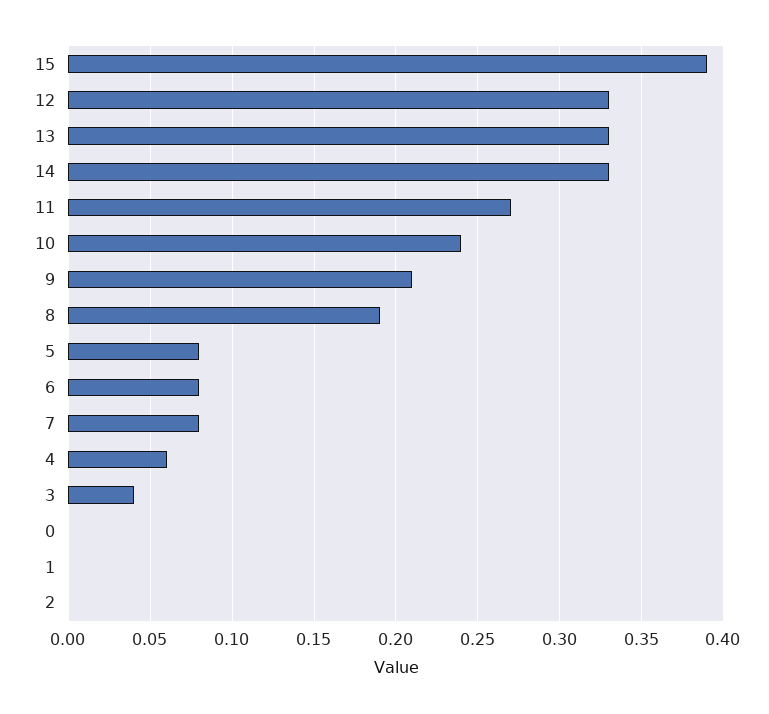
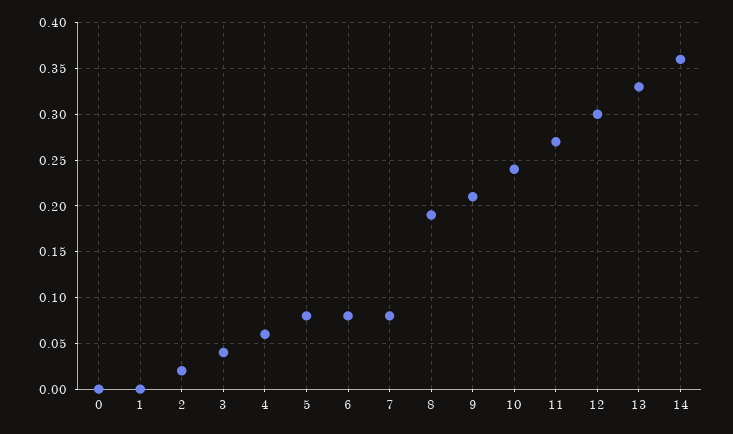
  {
-   "15": 0.39,
-   "12": 0.33,
+   "12": 0.3,
    "13": 0.33,
-   "14": 0.33,
+   "14": 0.36,
    "11": 0.27,
    "10": 0.24,
    "9": 0.21,
    "8": 0.19,
    "5": 0.08,
    "6": 0.08,
    "7": 0.08,
    "4": 0.06,
    "3": 0.04,
    "0": 0,
    "1": 0,
-   "2": 0
+   "2": 0.02
  }

